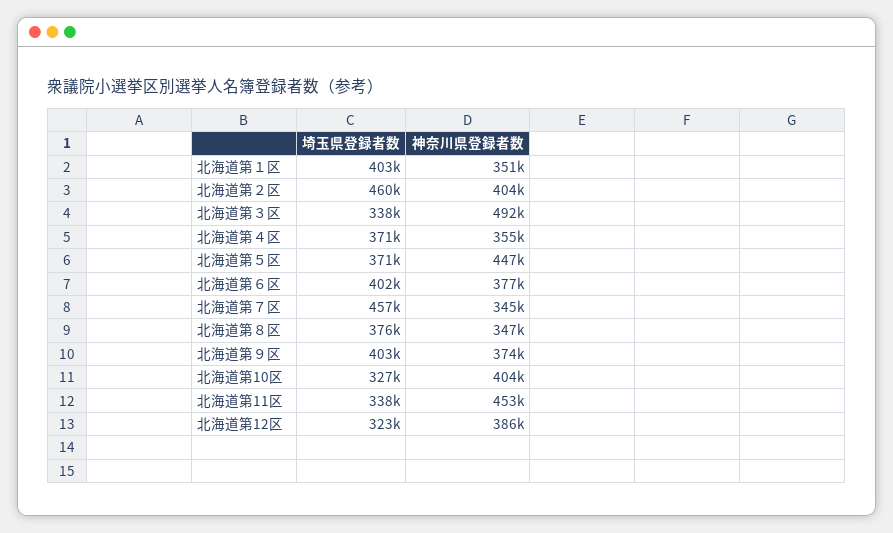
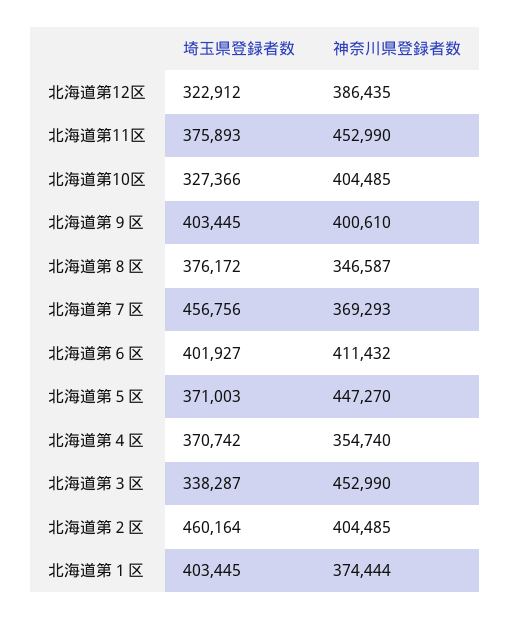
  {
    "埼玉県登録者数": {
      "北海道第１区": 403445,
      "北海道第２区": 460164,
      "北海道第３区": 338287,
      "北海道第４区": 370742,
      "北海道第５区": 371003,
      "北海道第６区": 401927,
      "北海道第７区": 456756,
      "北海道第８区": 376172,
      "北海道第９区": 403445,
      "北海道第10区": 327366,
-     "北海道第11区": 338000,
+     "北海道第11区": 375893,
      "北海道第12区": 322912
    },
    "神奈川県登録者数": {
-     "北海道第１区": 351000,
+     "北海道第１区": 374444,
      "北海道第２区": 404485,
-     "北海道第３区": 492000,
+     "北海道第３区": 452990,
      "北海道第４区": 354740,
      "北海道第５区": 447270,
-     "北海道第６区": 377000,
+     "北海道第６区": 411432,
-     "北海道第７区": 345000,
+     "北海道第７区": 369293,
      "北海道第８区": 346587,
-     "北海道第９区": 374000,
+     "北海道第９区": 400610,
      "北海道第10区": 404485,
      "北海道第11区": 452990,
      "北海道第12区": 386435
    }
  }

